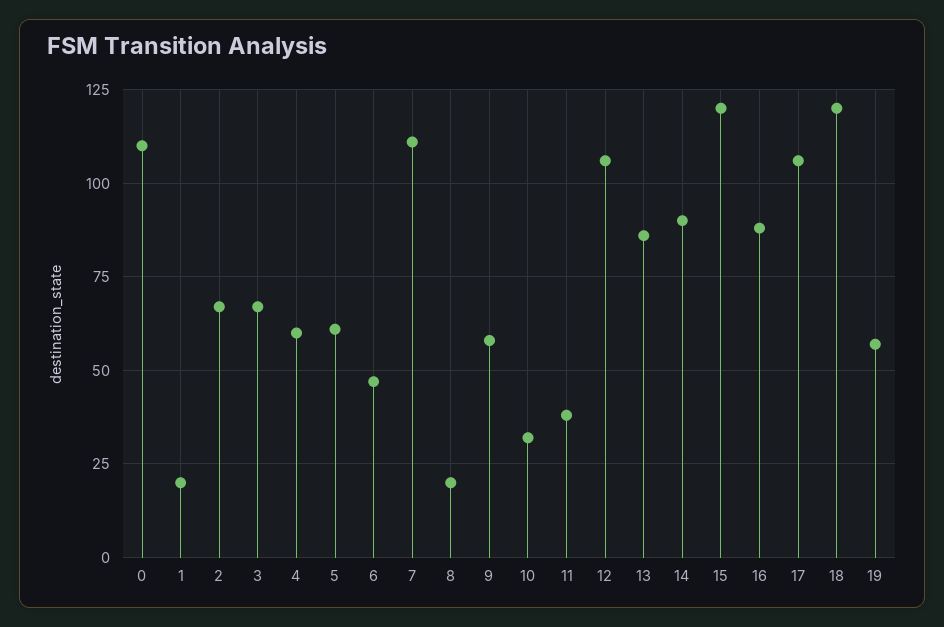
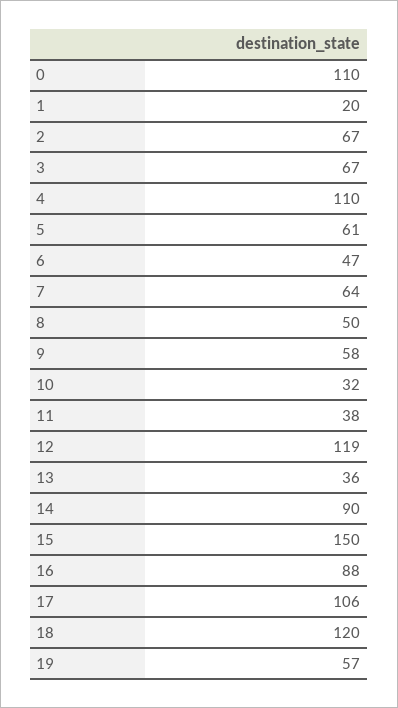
  {
    "0": 110,
    "1": 20,
    "2": 67,
    "3": 67,
-   "4": 60,
+   "4": 110,
    "5": 61,
    "6": 47,
-   "7": 110,
+   "7": 64,
-   "8": 20,
+   "8": 50,
    "9": 58,
    "10": 32,
    "11": 38,
-   "12": 105,
+   "12": 119,
-   "13": 85,
+   "13": 36,
    "14": 90,
-   "15": 120,
+   "15": 150,
    "16": 88,
    "17": 106,
    "18": 120,
    "19": 57
  }

